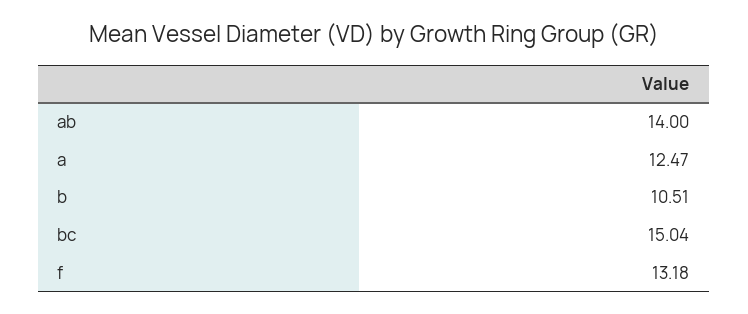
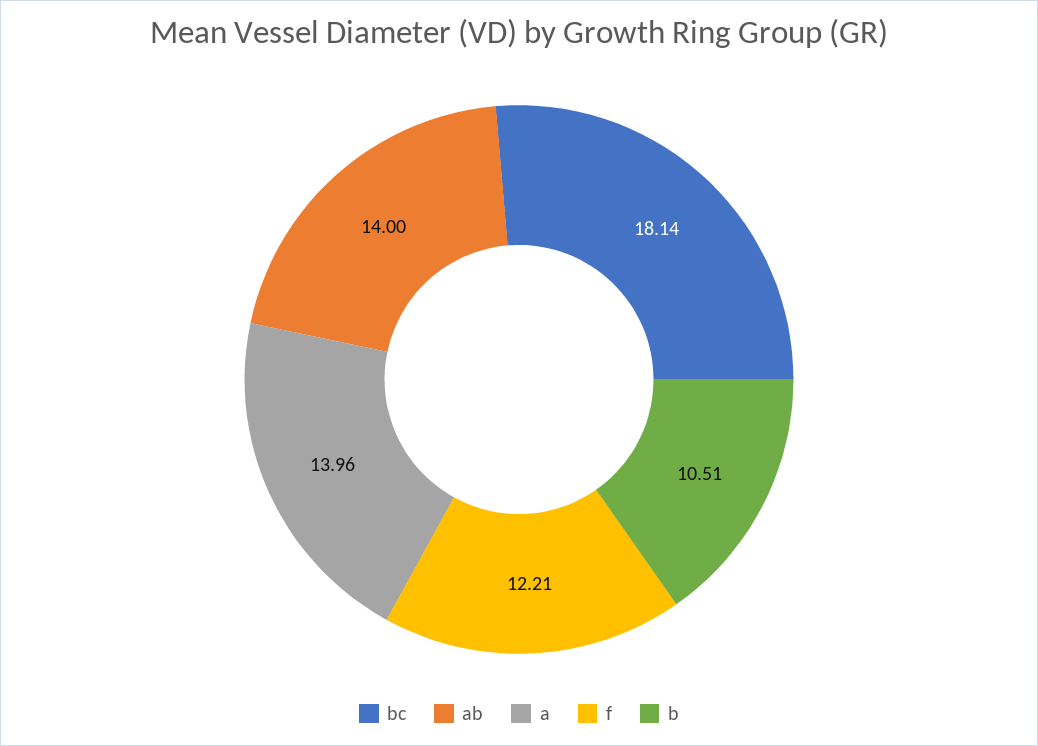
  {
    "ab": 14,
-   "a": 12.47,
+   "a": 13.96,
    "b": 10.51,
-   "bc": 15.04,
+   "bc": 18.14,
-   "f": 13.18
+   "f": 12.21
  }

